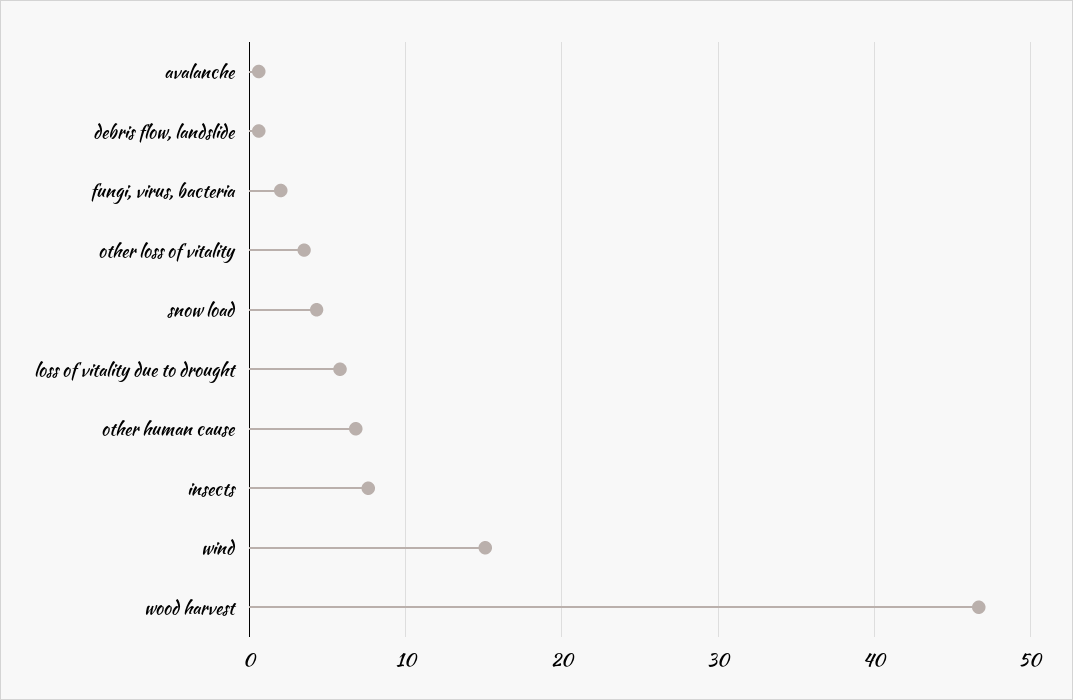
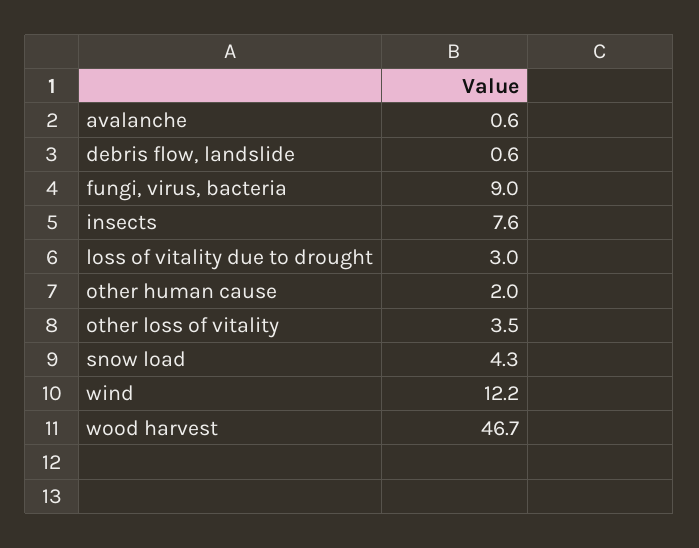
  {
    "avalanche": 0.6,
    "debris flow, landslide": 0.6,
-   "fungi, virus, bacteria": 2,
+   "fungi, virus, bacteria": 9,
    "other loss of vitality": 3.5,
    "snow load": 4.3,
-   "loss of vitality due to drought": 6,
+   "loss of vitality due to drought": 3,
-   "other human cause": 7,
+   "other human cause": 2,
    "insects": 7.6,
-   "wind": 15,
+   "wind": 12.2,
    "wood harvest": 46.7
  }

